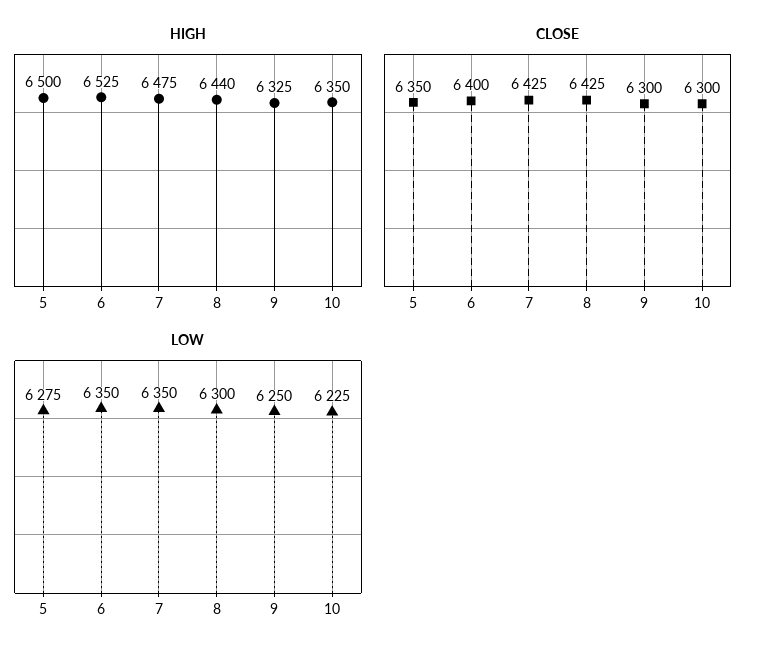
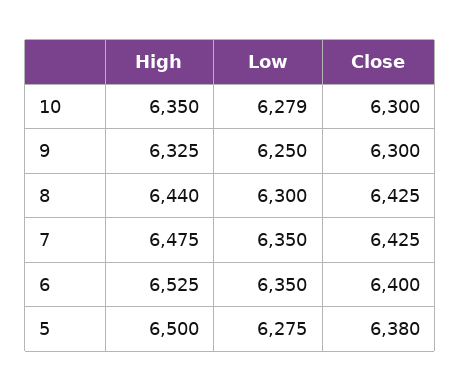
  {
    "HIGH": {
      "5": 6500,
      "6": 6525,
      "7": 6475,
      "8": 6440,
      "9": 6325,
      "10": 6350
    },
    "CLOSE": {
-     "5": 6350,
+     "5": 6380,
      "6": 6400,
      "7": 6425,
      "8": 6425,
      "9": 6300,
      "10": 6300
    },
    "LOW": {
      "5": 6275,
      "6": 6350,
      "7": 6350,
      "8": 6300,
      "9": 6250,
-     "10": 6225
+     "10": 6279
    }
  }

